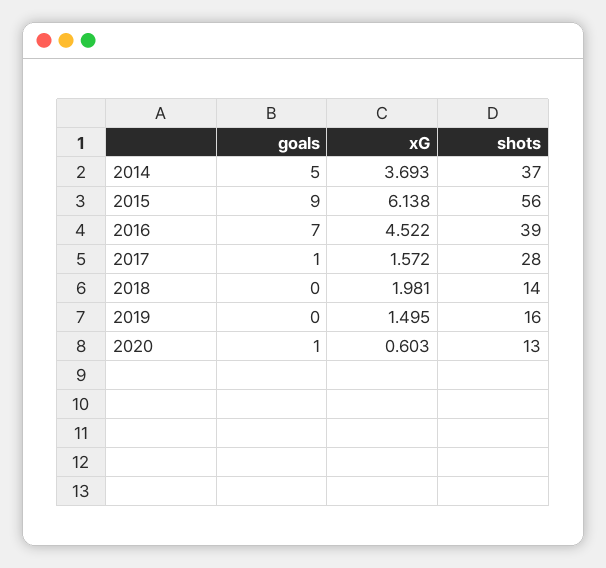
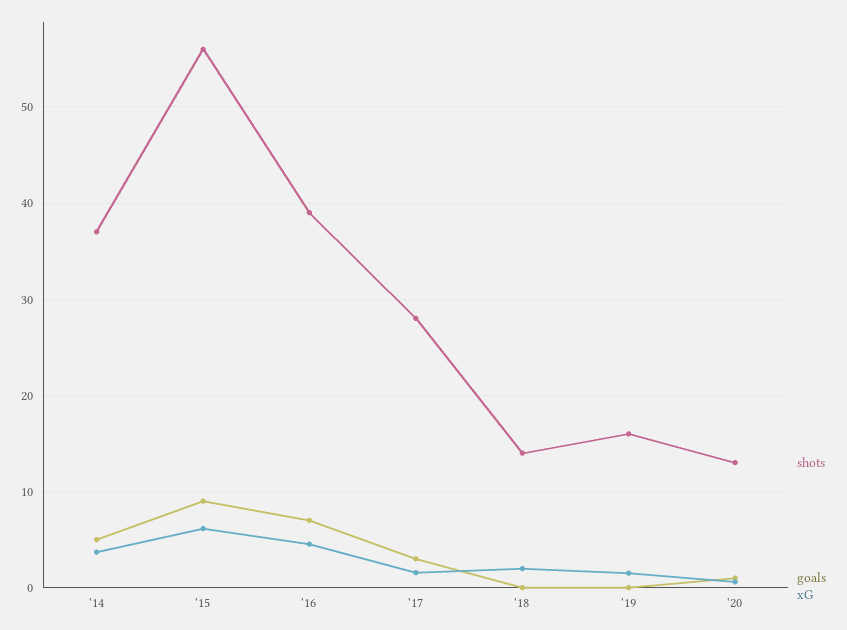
  {
    "goals": {
      "2014": 5,
      "2015": 9,
      "2016": 7,
-     "2017": 1,
+     "2017": 3,
      "2018": 0,
      "2019": 0,
      "2020": 1
    },
    "xG": {
      "2014": 3.693,
      "2015": 6.138,
      "2016": 4.522,
      "2017": 1.572,
      "2018": 1.981,
      "2019": 1.495,
      "2020": 0.603
    },
    "shots": {
      "2014": 37,
      "2015": 56,
      "2016": 39,
      "2017": 28,
      "2018": 14,
      "2019": 16,
      "2020": 13
    }
  }

